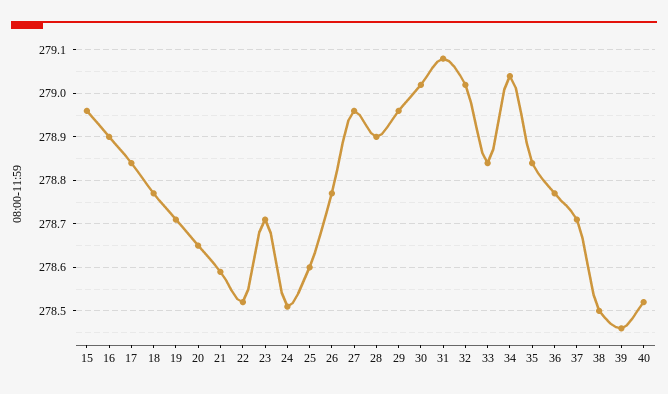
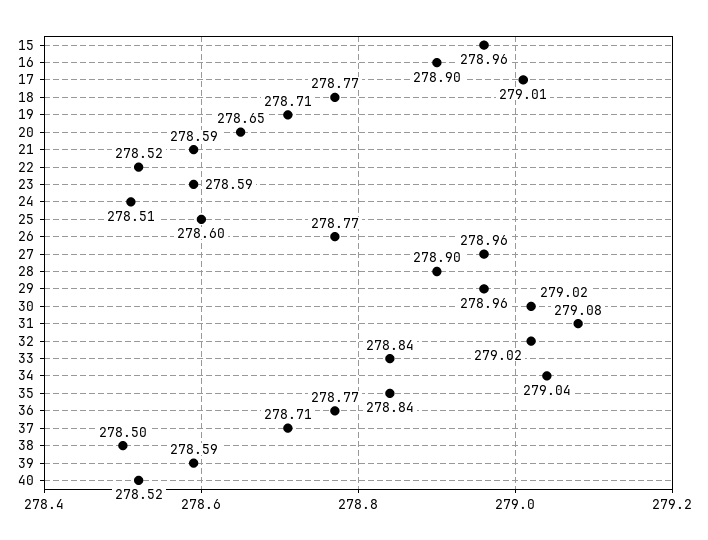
  {
    "15": 278.96,
    "16": 278.9,
-   "17": 278.85,
+   "17": 279.01,
    "18": 278.77,
    "19": 278.71,
    "20": 278.65,
    "21": 278.59,
    "22": 278.52,
-   "23": 278.7,
+   "23": 278.59,
    "24": 278.51,
    "25": 278.6,
    "26": 278.77,
    "27": 278.96,
    "28": 278.9,
    "29": 278.96,
    "30": 279.02,
    "31": 279.08,
    "32": 279.02,
    "33": 278.84,
    "34": 279.04,
    "35": 278.84,
    "36": 278.77,
    "37": 278.71,
    "38": 278.5,
-   "39": 278.45,
+   "39": 278.59,
    "40": 278.52
  }

